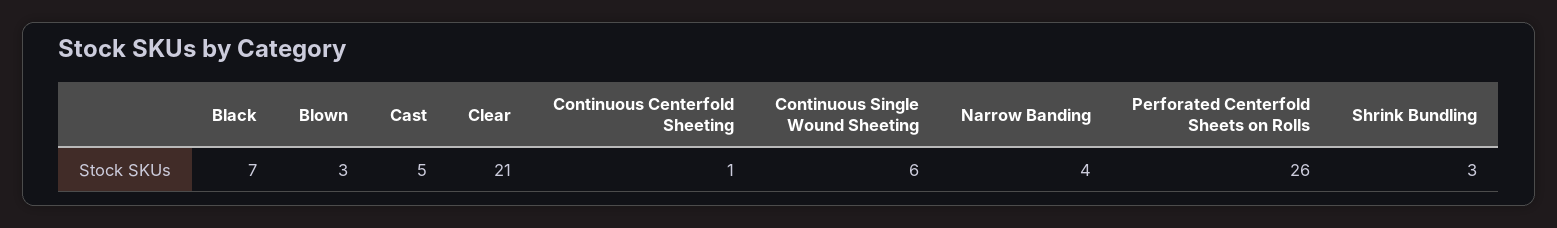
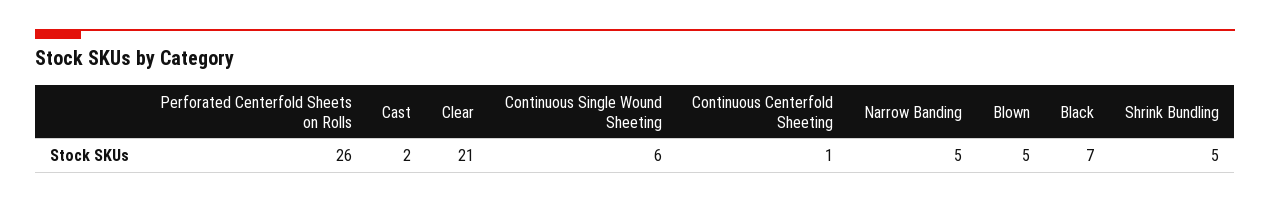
  {
    "Black": 7,
-   "Blown": 3,
+   "Blown": 5,
-   "Cast": 5,
+   "Cast": 2,
    "Clear": 21,
    "Continuous Centerfold Sheeting": 1,
    "Continuous Single Wound Sheeting": 6,
-   "Narrow Banding": 4,
+   "Narrow Banding": 5,
    "Perforated Centerfold Sheets on Rolls": 26,
-   "Shrink Bundling": 3
+   "Shrink Bundling": 5
  }

